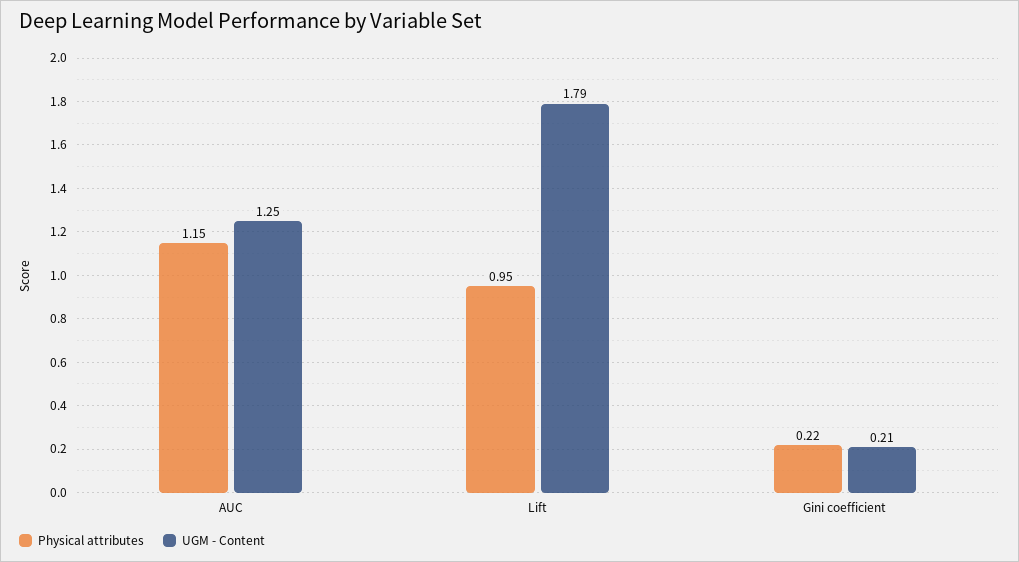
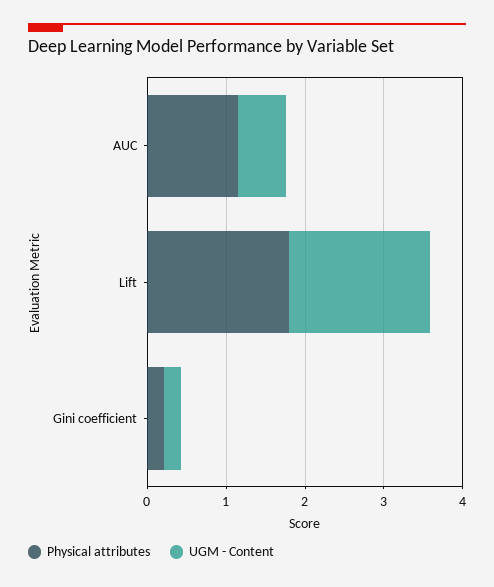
  {
    "Physical attributes": {
      "AUC": 1.15,
-     "Lift": 0.95,
+     "Lift": 1.8,
      "Gini coefficient": 0.22
    },
    "UGM - Content": {
-     "AUC": 1.25,
+     "AUC": 0.6,
      "Lift": 1.79,
      "Gini coefficient": 0.21
    }
  }

